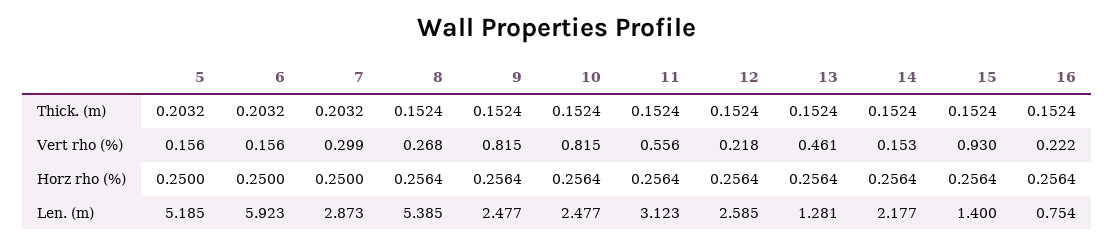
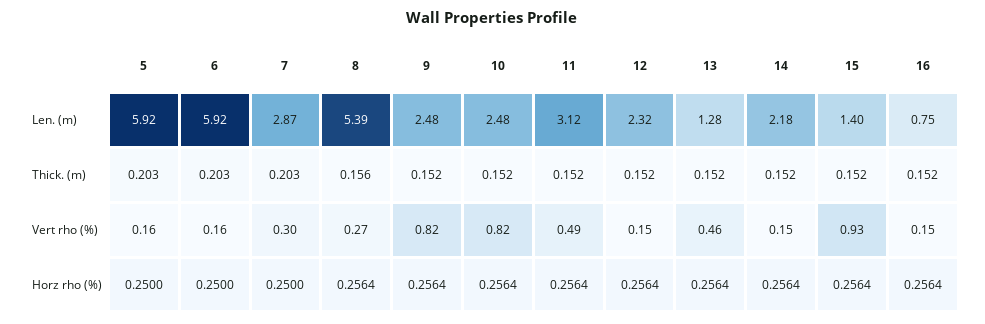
  {
    "5": {
      "Thick. (m)": 0.2032,
      "Vert rho (%)": 0.156,
      "Horz rho (%)": 0.25,
-     "Len. (m)": 5.185
+     "Len. (m)": 5.92
    },
    "6": {
      "Thick. (m)": 0.2032,
      "Vert rho (%)": 0.156,
      "Horz rho (%)": 0.25,
      "Len. (m)": 5.923
    },
    "7": {
      "Thick. (m)": 0.2032,
      "Vert rho (%)": 0.299,
      "Horz rho (%)": 0.25,
      "Len. (m)": 2.873
    },
    "8": {
-     "Thick. (m)": 0.1524,
+     "Thick. (m)": 0.156,
      "Vert rho (%)": 0.268,
      "Horz rho (%)": 0.2564,
      "Len. (m)": 5.385
    },
    "9": {
      "Thick. (m)": 0.1524,
      "Vert rho (%)": 0.815,
      "Horz rho (%)": 0.2564,
      "Len. (m)": 2.477
    },
    "10": {
      "Thick. (m)": 0.1524,
      "Vert rho (%)": 0.815,
      "Horz rho (%)": 0.2564,
      "Len. (m)": 2.477
    },
    "11": {
      "Thick. (m)": 0.1524,
-     "Vert rho (%)": 0.556,
+     "Vert rho (%)": 0.49,
      "Horz rho (%)": 0.2564,
      "Len. (m)": 3.123
    },
    "12": {
      "Thick. (m)": 0.1524,
-     "Vert rho (%)": 0.218,
+     "Vert rho (%)": 0.15,
      "Horz rho (%)": 0.2564,
-     "Len. (m)": 2.585
+     "Len. (m)": 2.32
    },
    "13": {
      "Thick. (m)": 0.1524,
      "Vert rho (%)": 0.461,
      "Horz rho (%)": 0.2564,
      "Len. (m)": 1.281
    },
    "14": {
      "Thick. (m)": 0.1524,
      "Vert rho (%)": 0.153,
      "Horz rho (%)": 0.2564,
      "Len. (m)": 2.177
    },
    "15": {
      "Thick. (m)": 0.1524,
      "Vert rho (%)": 0.93,
      "Horz rho (%)": 0.2564,
      "Len. (m)": 1.4
    },
    "16": {
      "Thick. (m)": 0.1524,
-     "Vert rho (%)": 0.222,
+     "Vert rho (%)": 0.15,
      "Horz rho (%)": 0.2564,
      "Len. (m)": 0.754
    }
  }

